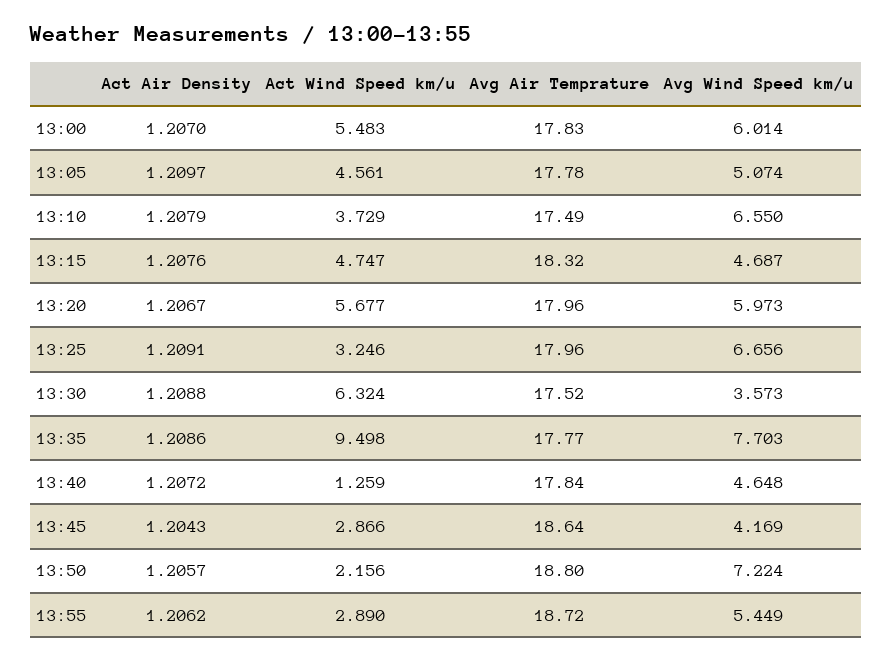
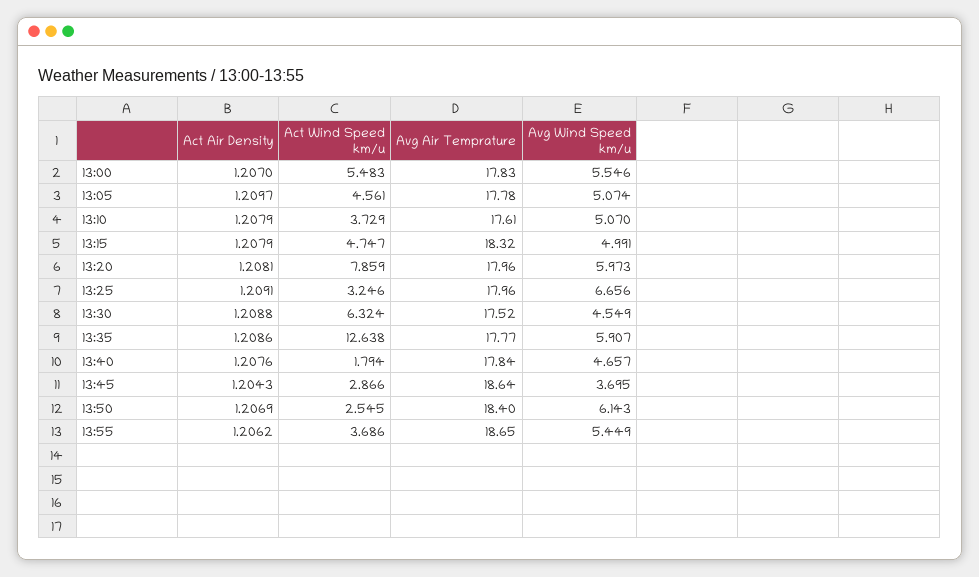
  {
    "Act Air Density": {
      "13:00": 1.207,
      "13:05": 1.2097,
      "13:10": 1.2079,
-     "13:15": 1.2076,
+     "13:15": 1.2079,
-     "13:20": 1.2067,
+     "13:20": 1.2081,
      "13:25": 1.2091,
      "13:30": 1.2088,
      "13:35": 1.2086,
-     "13:40": 1.2072,
+     "13:40": 1.2076,
      "13:45": 1.2043,
-     "13:50": 1.2057,
+     "13:50": 1.2069,
      "13:55": 1.2062
    },
    "Act Wind Speed km/u": {
      "13:00": 5.483,
      "13:05": 4.561,
      "13:10": 3.729,
      "13:15": 4.747,
-     "13:20": 5.677,
+     "13:20": 7.859,
      "13:25": 3.246,
      "13:30": 6.324,
-     "13:35": 9.498,
+     "13:35": 12.638,
-     "13:40": 1.259,
+     "13:40": 1.794,
      "13:45": 2.866,
-     "13:50": 2.156,
+     "13:50": 2.545,
-     "13:55": 2.89
+     "13:55": 3.686
    },
    "Avg Air Temprature": {
      "13:00": 17.83,
      "13:05": 17.78,
-     "13:10": 17.49,
+     "13:10": 17.61,
      "13:15": 18.32,
      "13:20": 17.96,
      "13:25": 17.96,
      "13:30": 17.52,
      "13:35": 17.77,
      "13:40": 17.84,
      "13:45": 18.64,
-     "13:50": 18.8,
+     "13:50": 18.4,
-     "13:55": 18.72
+     "13:55": 18.65
    },
    "Avg Wind Speed km/u": {
-     "13:00": 6.014,
+     "13:00": 5.546,
      "13:05": 5.074,
-     "13:10": 6.55,
+     "13:10": 5.07,
-     "13:15": 4.687,
+     "13:15": 4.991,
      "13:20": 5.973,
      "13:25": 6.656,
-     "13:30": 3.573,
+     "13:30": 4.549,
-     "13:35": 7.703,
+     "13:35": 5.907,
-     "13:40": 4.648,
+     "13:40": 4.657,
-     "13:45": 4.169,
+     "13:45": 3.695,
-     "13:50": 7.224,
+     "13:50": 6.143,
      "13:55": 5.449
    }
  }

